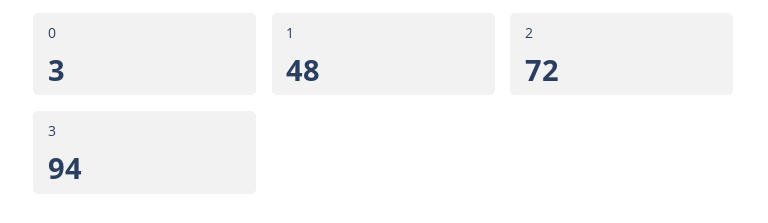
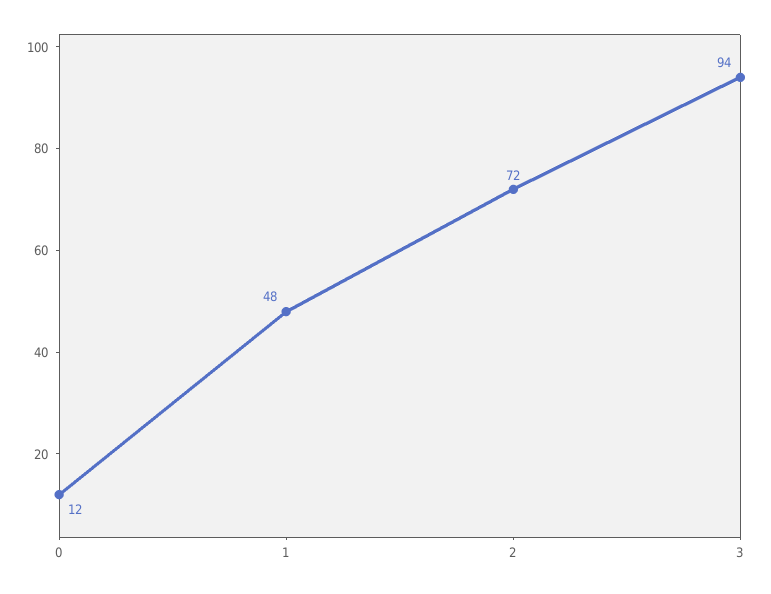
  {
-   "0": 3,
+   "0": 12,
    "1": 48,
    "2": 72,
    "3": 94
  }

